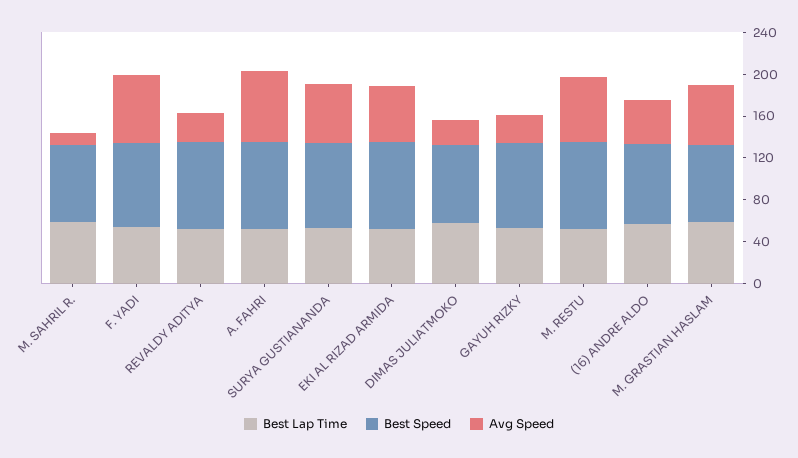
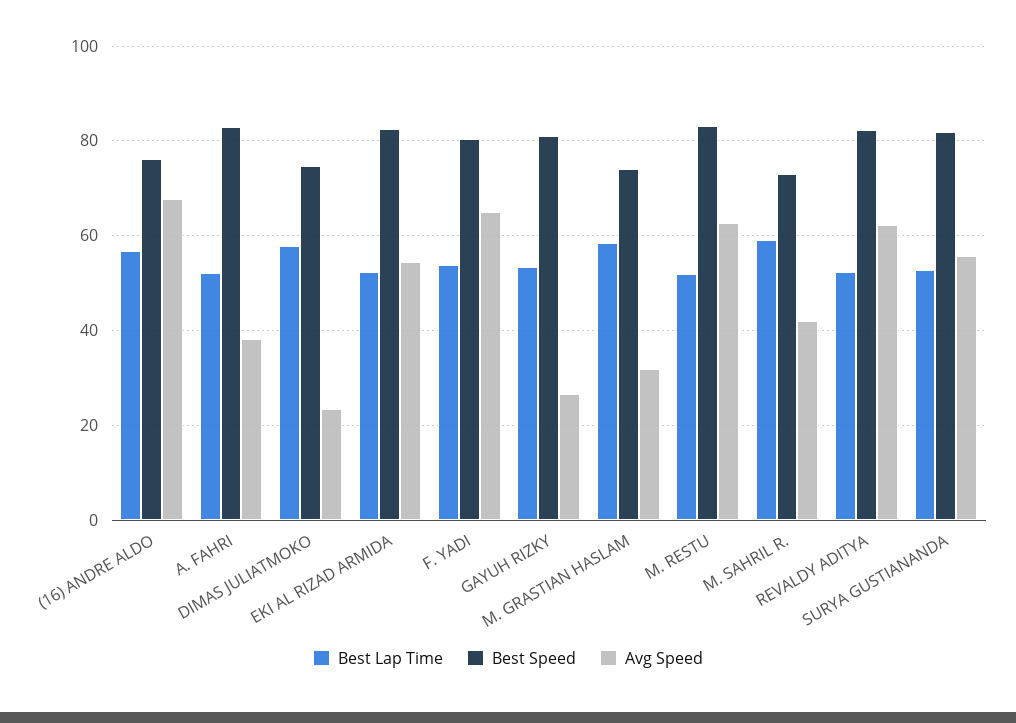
  {
    "Best Lap Time": {
      "M. SAHRIL R.": 60,
      "F. YADI": 54,
      "REVALDY ADITYA": 52,
      "A. FAHRI": 52,
      "SURYA GUSTIANANDA": 52,
      "EKI AL RIZAD ARMIDA": 52,
      "DIMAS JULIATMOKO": 58,
      "GAYUH RIZKY": 54,
      "M. RESTU": 52,
      "(16) ANDRE ALDO": 56,
      "M. GRASTIAN HASLAM": 58
    },
    "Best Speed": {
      "M. SAHRIL R.": 74,
      "F. YADI": 80,
      "REVALDY ADITYA": 82,
      "A. FAHRI": 82,
      "SURYA GUSTIANANDA": 82,
      "EKI AL RIZAD ARMIDA": 82,
      "DIMAS JULIATMOKO": 74,
      "GAYUH RIZKY": 82,
      "M. RESTU": 84,
      "(16) ANDRE ALDO": 76,
      "M. GRASTIAN HASLAM": 74
    },
    "Avg Speed": {
-     "M. SAHRIL R.": 10,
+     "M. SAHRIL R.": 42,
      "F. YADI": 66,
-     "REVALDY ADITYA": 30,
+     "REVALDY ADITYA": 62,
-     "A. FAHRI": 70,
+     "A. FAHRI": 38,
      "SURYA GUSTIANANDA": 56,
      "EKI AL RIZAD ARMIDA": 54,
      "DIMAS JULIATMOKO": 24,
      "GAYUH RIZKY": 26,
      "M. RESTU": 62,
-     "(16) ANDRE ALDO": 40,
+     "(16) ANDRE ALDO": 68,
-     "M. GRASTIAN HASLAM": 60
+     "M. GRASTIAN HASLAM": 32
    }
  }

